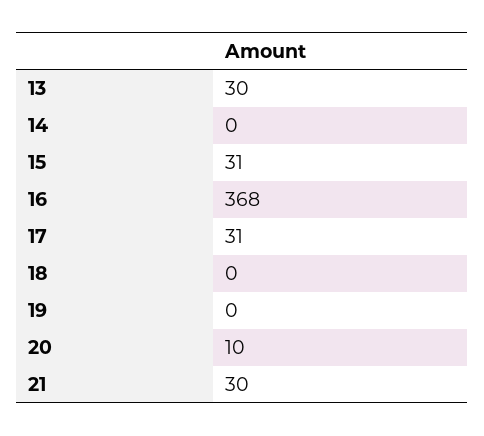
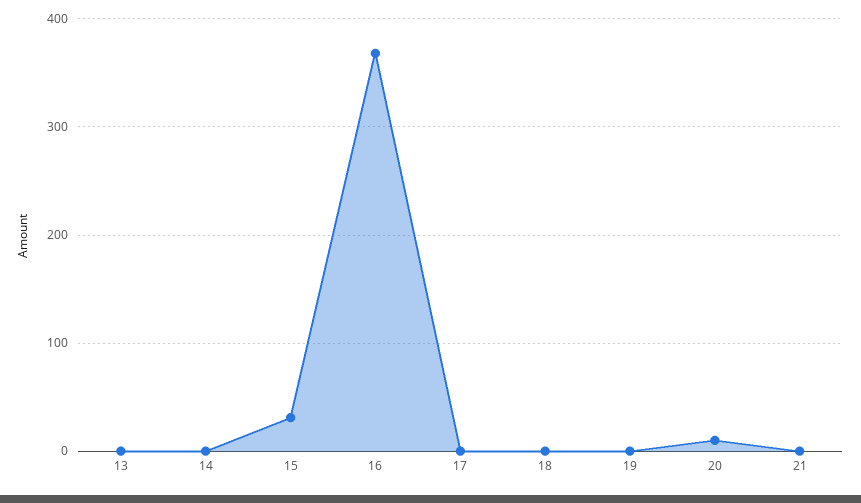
  {
-   "13": 30,
+   "13": 0,
    "14": 0,
    "15": 31,
    "16": 368,
-   "17": 31,
+   "17": 0,
    "18": 0,
    "19": 0,
    "20": 10,
-   "21": 30
+   "21": 0
  }

